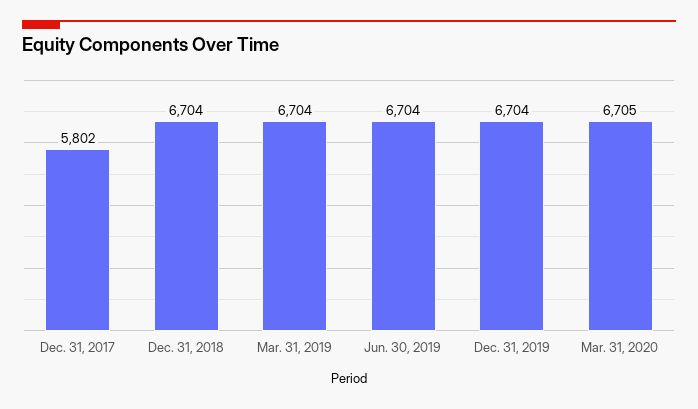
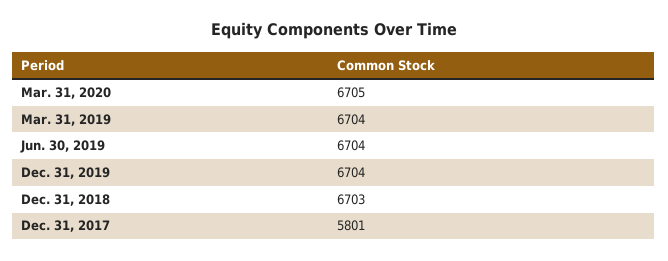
  {
-   "Dec. 31, 2017": 5802,
+   "Dec. 31, 2017": 5801,
-   "Dec. 31, 2018": 6704,
+   "Dec. 31, 2018": 6703,
    "Mar. 31, 2019": 6704,
    "Jun. 30, 2019": 6704,
    "Dec. 31, 2019": 6704,
    "Mar. 31, 2020": 6705
  }

